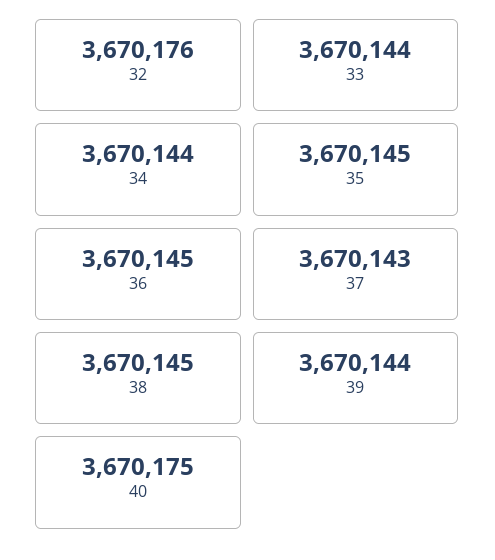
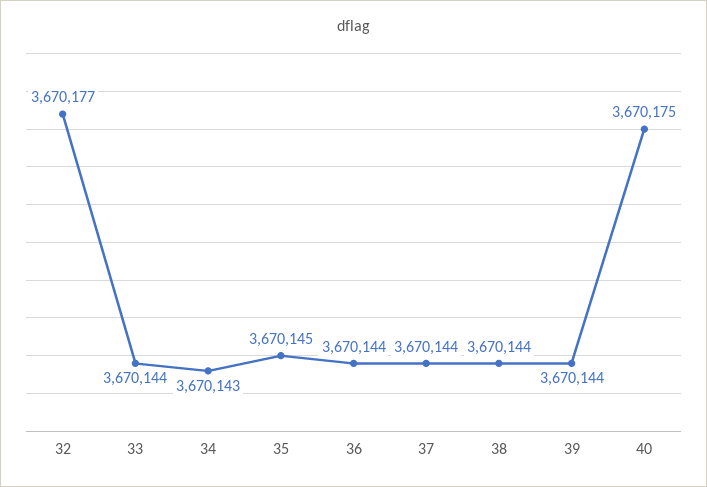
  {
-   "32": 3670176,
+   "32": 3670177,
    "33": 3670144,
-   "34": 3670144,
+   "34": 3670143,
    "35": 3670145,
-   "36": 3670145,
+   "36": 3670144,
-   "37": 3670143,
+   "37": 3670144,
-   "38": 3670145,
+   "38": 3670144,
    "39": 3670144,
    "40": 3670175
  }

